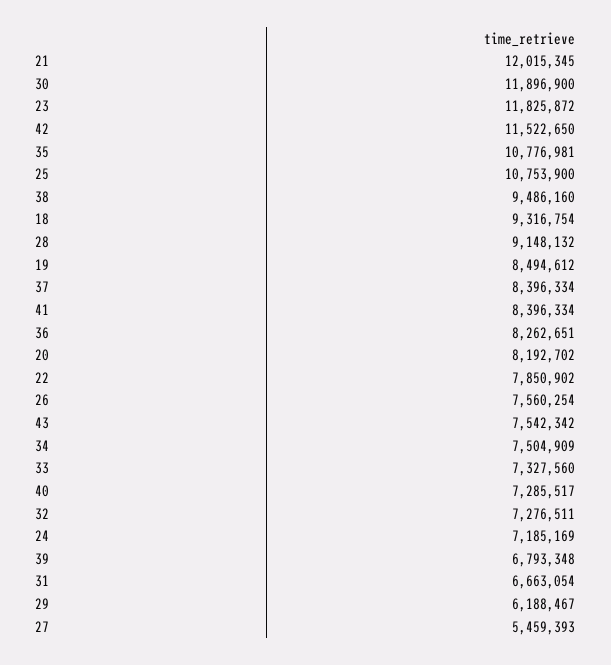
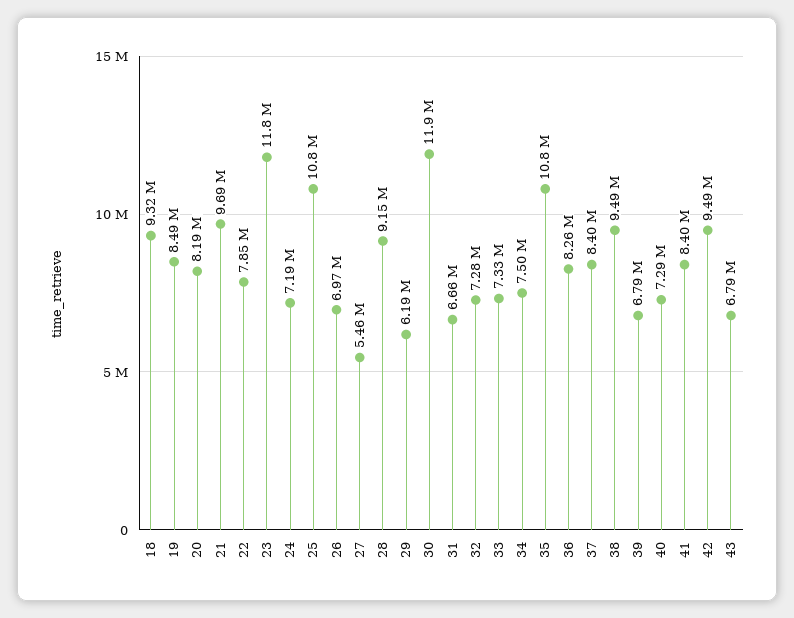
  {
-   "21": 12015345,
+   "21": 9690000,
    "30": 11896900,
    "23": 11825872,
-   "42": 11522650,
+   "42": 9490000,
    "35": 10776981,
    "25": 10753900,
    "38": 9486160,
    "18": 9316754,
    "28": 9148132,
    "19": 8494612,
    "37": 8396334,
    "41": 8396334,
    "36": 8262651,
    "20": 8192702,
    "22": 7850902,
-   "26": 7560254,
+   "26": 6970000,
-   "43": 7542342,
+   "43": 6790000,
    "34": 7504909,
    "33": 7327560,
    "40": 7285517,
    "32": 7276511,
    "24": 7185169,
    "39": 6793348,
    "31": 6663054,
    "29": 6188467,
    "27": 5459393
  }

